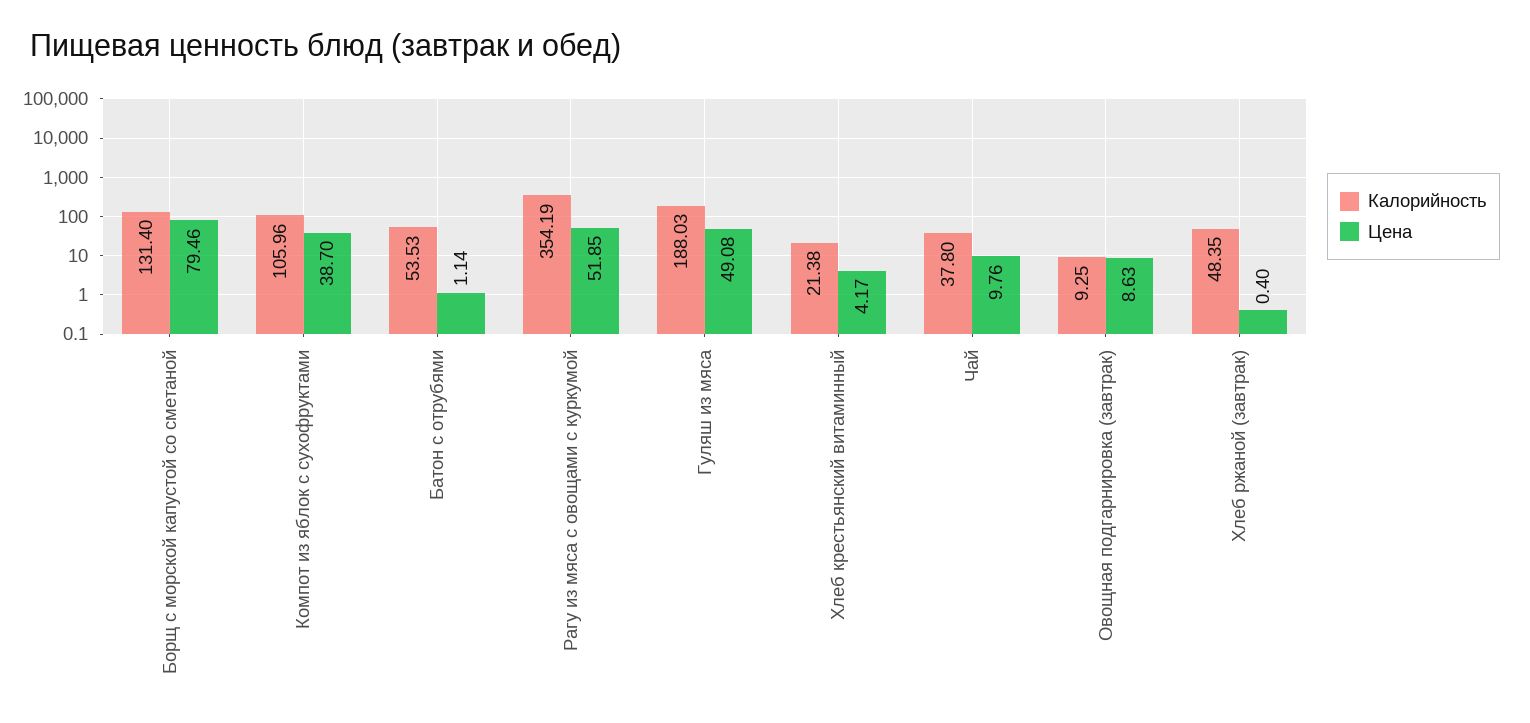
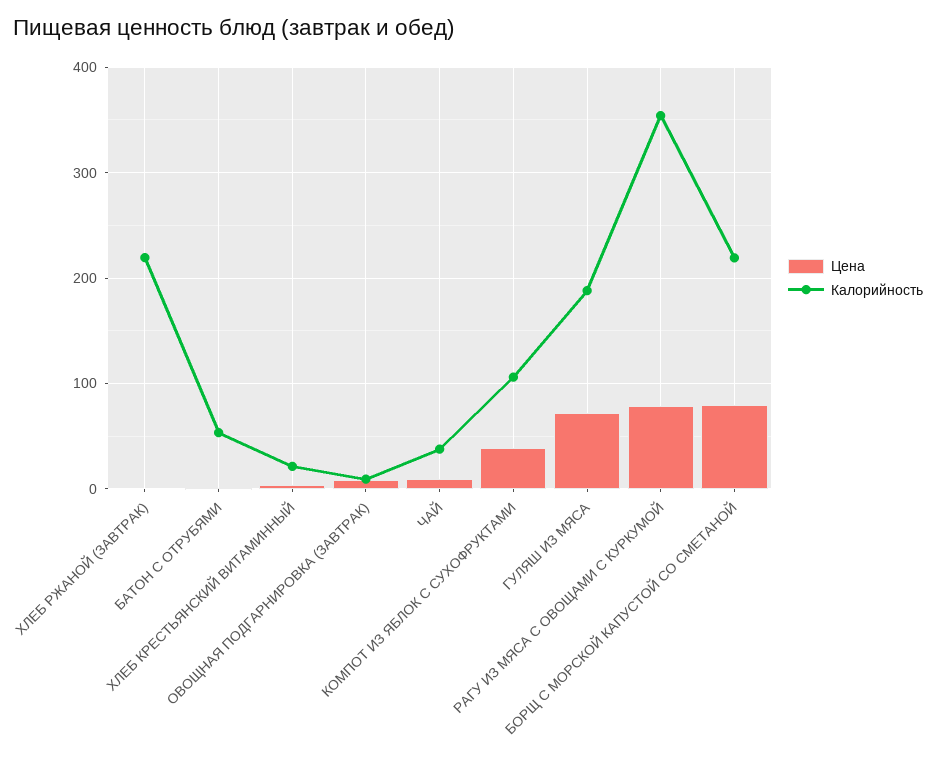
  {
    "Калорийность": {
-     "Борщ с морской капустой со сметаной": 131.4,
+     "Борщ с морской капустой со сметаной": 220,
      "Компот из яблок с сухофруктами": 105.96,
      "Батон с отрубями": 53.53,
      "Рагу из мяса с овощами с куркумой": 354.19,
      "Гуляш из мяса": 188.03,
      "Хлеб крестьянский витаминный": 21.38,
      "Чай": 37.8,
      "Овощная подгарнировка (завтрак)": 9.25,
-     "Хлеб ржаной (завтрак)": 48.35
+     "Хлеб ржаной (завтрак)": 220
    },
    "Цена": {
      "Борщ с морской капустой со сметаной": 79.46,
      "Компот из яблок с сухофруктами": 38.7,
      "Батон с отрубями": 1.14,
-     "Рагу из мяса с овощами с куркумой": 51.85,
+     "Рагу из мяса с овощами с куркумой": 80,
-     "Гуляш из мяса": 49.08,
+     "Гуляш из мяса": 70,
      "Хлеб крестьянский витаминный": 4.17,
      "Чай": 9.76,
      "Овощная подгарнировка (завтрак)": 8.63,
      "Хлеб ржаной (завтрак)": 0.4
    }
  }

